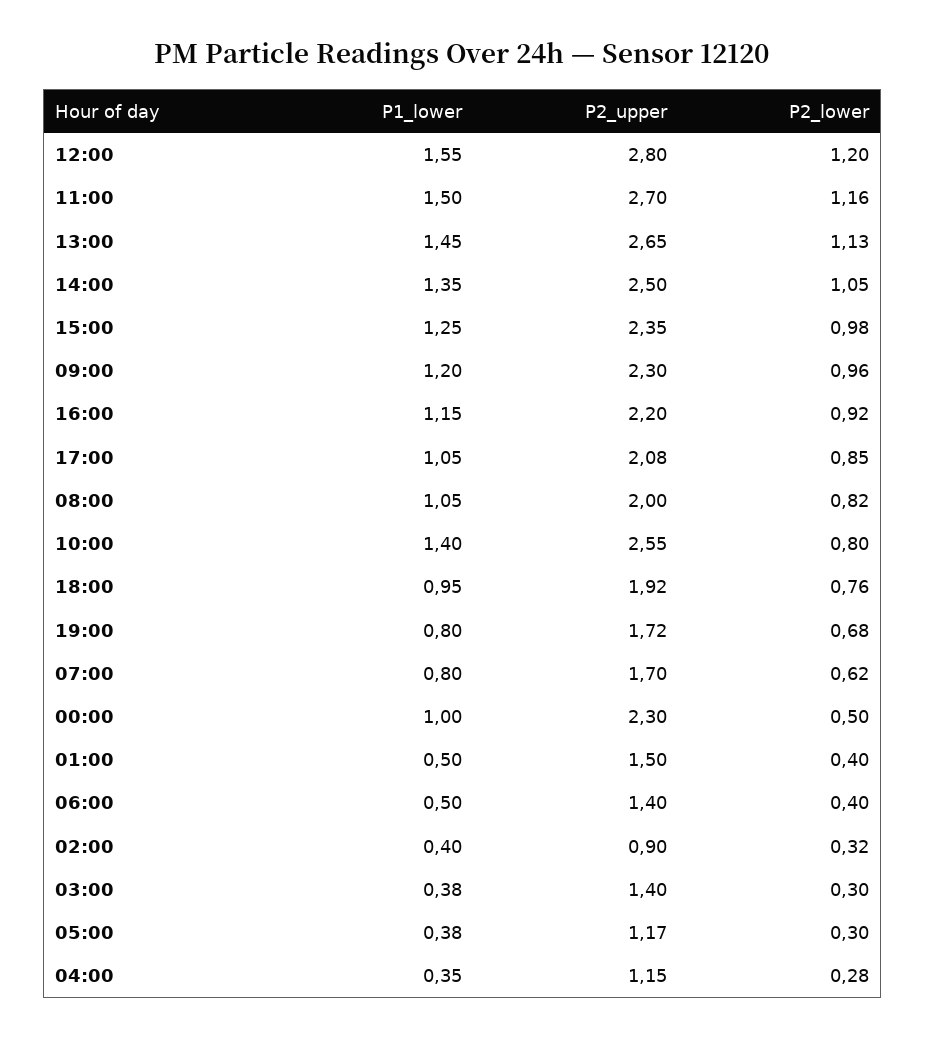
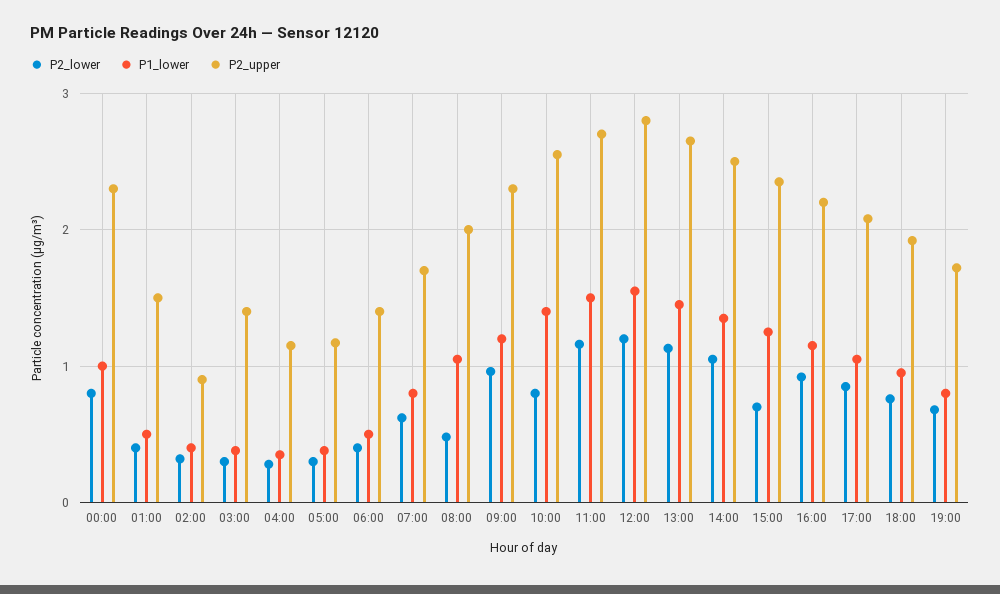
  {
    "P1_lower": {
      "12:00": 1.55,
      "11:00": 1.5,
      "13:00": 1.45,
      "14:00": 1.35,
      "15:00": 1.25,
      "09:00": 1.2,
      "16:00": 1.15,
      "17:00": 1.05,
      "08:00": 1.05,
      "10:00": 1.4,
      "18:00": 0.95,
      "19:00": 0.8,
      "07:00": 0.8,
      "00:00": 1,
      "01:00": 0.5,
      "06:00": 0.5,
      "02:00": 0.4,
      "03:00": 0.38,
      "05:00": 0.38,
      "04:00": 0.35
    },
    "P2_upper": {
      "12:00": 2.8,
      "11:00": 2.7,
      "13:00": 2.65,
      "14:00": 2.5,
      "15:00": 2.35,
      "09:00": 2.3,
      "16:00": 2.2,
      "17:00": 2.08,
      "08:00": 2,
      "10:00": 2.55,
      "18:00": 1.92,
      "19:00": 1.72,
      "07:00": 1.7,
      "00:00": 2.3,
      "01:00": 1.5,
      "06:00": 1.4,
      "02:00": 0.9,
      "03:00": 1.4,
      "05:00": 1.17,
      "04:00": 1.15
    },
    "P2_lower": {
      "12:00": 1.2,
      "11:00": 1.16,
      "13:00": 1.13,
      "14:00": 1.05,
-     "15:00": 0.98,
+     "15:00": 0.7,
      "09:00": 0.96,
      "16:00": 0.92,
      "17:00": 0.85,
-     "08:00": 0.82,
+     "08:00": 0.5,
      "10:00": 0.8,
      "18:00": 0.76,
      "19:00": 0.68,
      "07:00": 0.62,
-     "00:00": 0.5,
+     "00:00": 0.8,
      "01:00": 0.4,
      "06:00": 0.4,
      "02:00": 0.32,
      "03:00": 0.3,
      "05:00": 0.3,
      "04:00": 0.28
    }
  }

